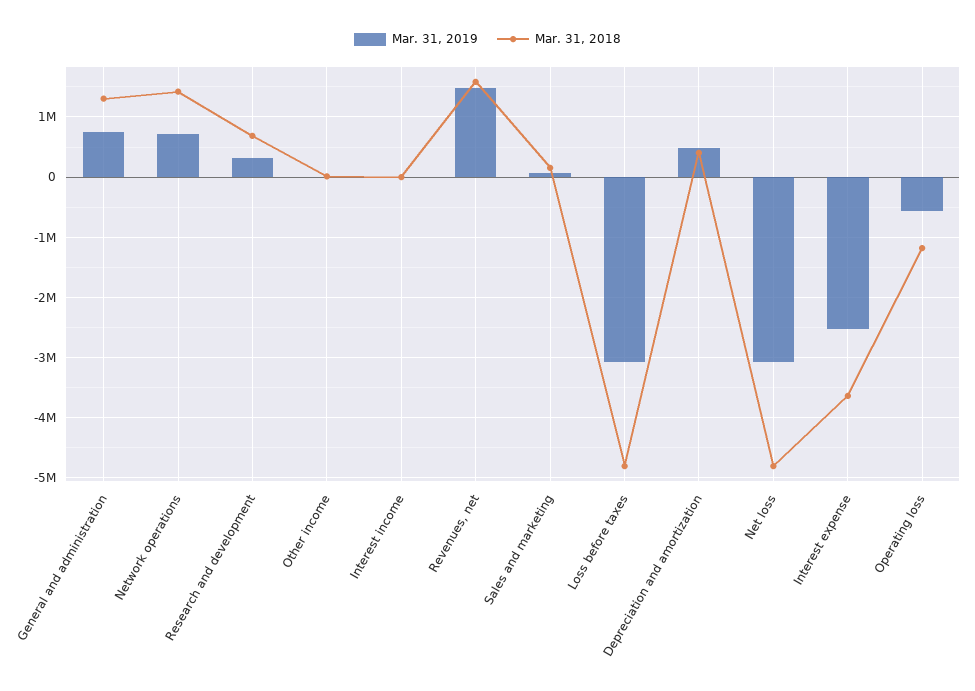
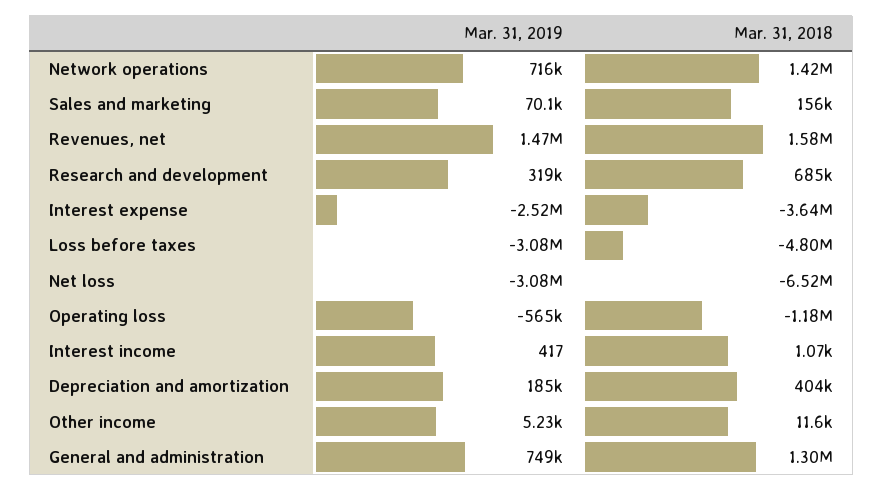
  {
    "Mar. 31, 2019": {
      "General and administration": 749000,
      "Network operations": 716000,
      "Research and development": 319000,
      "Other income": 5230,
      "Interest income": 417,
      "Revenues, net": 1470000,
      "Sales and marketing": 70100,
      "Loss before taxes": -3080000,
-     "Depreciation and amortization": 500000,
+     "Depreciation and amortization": 185000,
      "Net loss": -3080000,
      "Interest expense": -2520000,
      "Operating loss": -565000
    },
    "Mar. 31, 2018": {
      "General and administration": 1300000,
      "Network operations": 1420000,
      "Research and development": 685000,
      "Other income": 11600,
      "Interest income": 1070,
      "Revenues, net": 1580000,
      "Sales and marketing": 156000,
      "Loss before taxes": -4800000,
      "Depreciation and amortization": 404000,
-     "Net loss": -4800000,
+     "Net loss": -6520000,
      "Interest expense": -3640000,
      "Operating loss": -1180000
    }
  }

